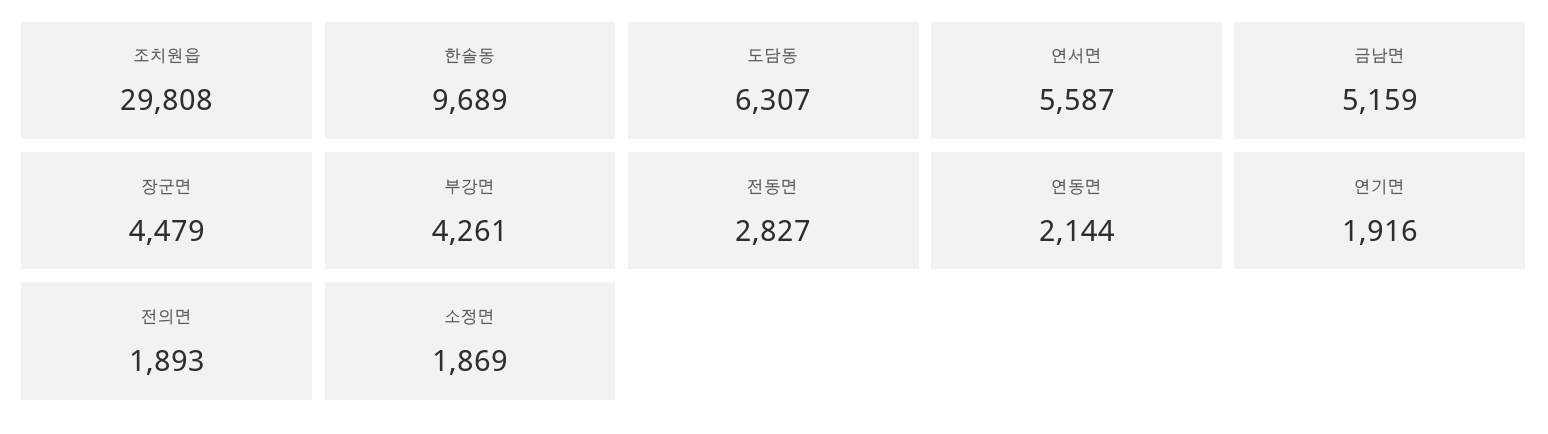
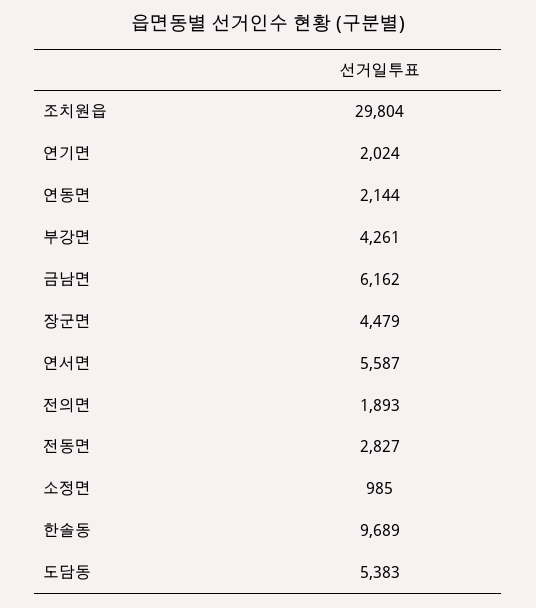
  {
-   "조치원읍": 29808,
+   "조치원읍": 29804,
    "한솔동": 9689,
-   "도담동": 6307,
+   "도담동": 5383,
    "연서면": 5587,
-   "금남면": 5159,
+   "금남면": 6162,
    "장군면": 4479,
    "부강면": 4261,
    "전동면": 2827,
    "연동면": 2144,
-   "연기면": 1916,
+   "연기면": 2024,
    "전의면": 1893,
-   "소정면": 1869
+   "소정면": 985
  }

